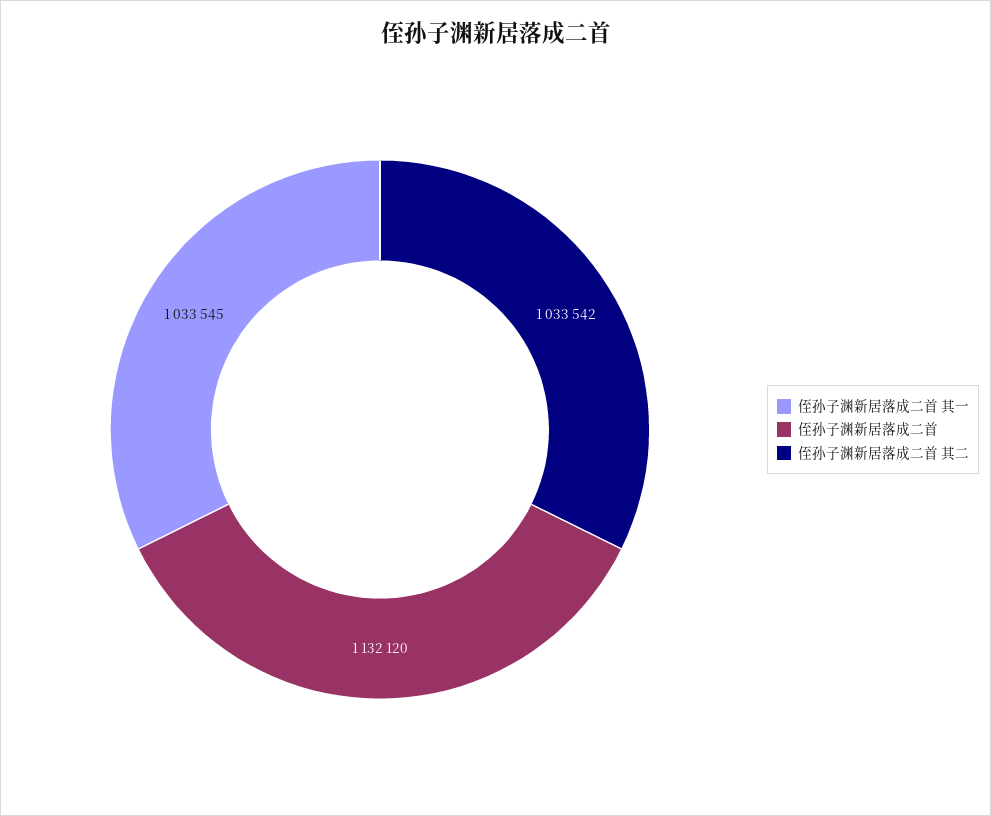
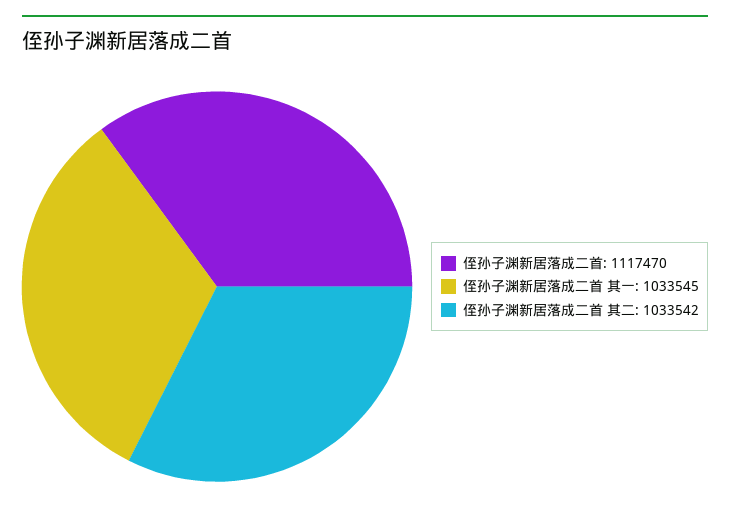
  {
    "侄孙子渊新居落成二首 其一": 1033545,
-   "侄孙子渊新居落成二首": 1132120,
+   "侄孙子渊新居落成二首": 1117470,
    "侄孙子渊新居落成二首 其二": 1033542
  }

